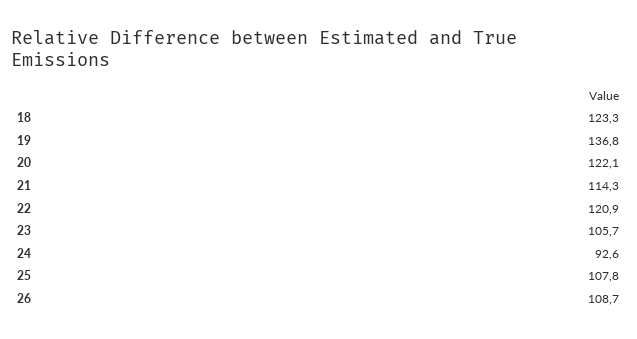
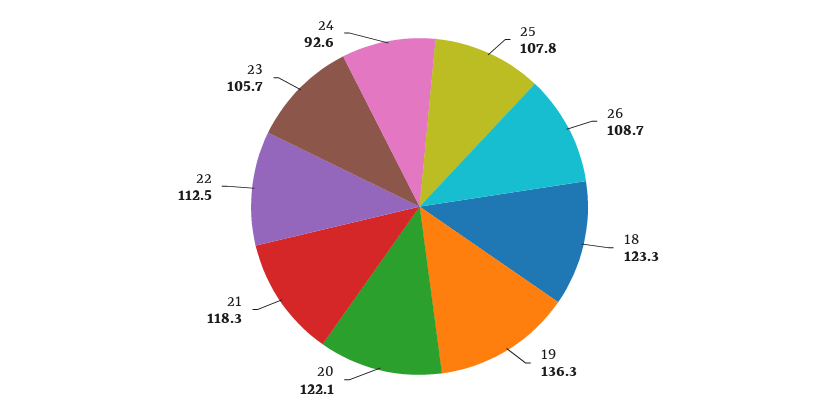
  {
    "18": 123.3,
-   "19": 136.8,
+   "19": 136.3,
    "20": 122.1,
-   "21": 114.3,
+   "21": 118.3,
-   "22": 120.9,
+   "22": 112.5,
    "23": 105.7,
    "24": 92.6,
    "25": 107.8,
    "26": 108.7
  }

